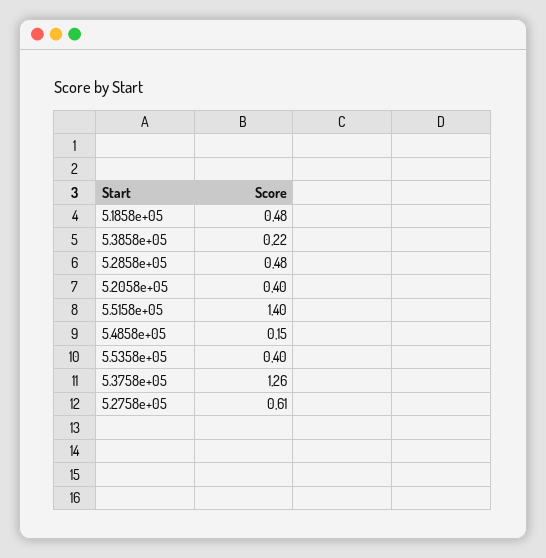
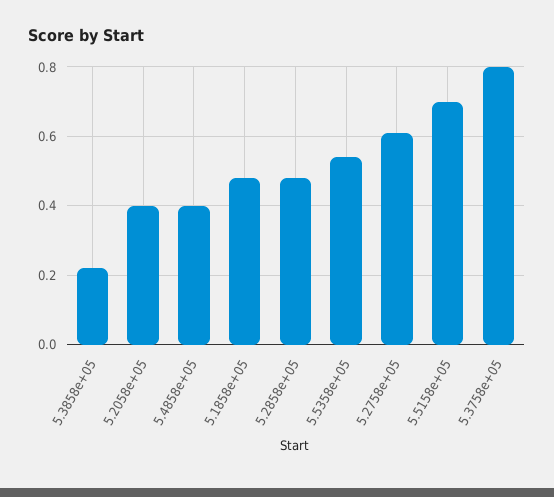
  {
    "5.1858e+05": 0.48,
    "5.3858e+05": 0.22,
    "5.2858e+05": 0.48,
    "5.2058e+05": 0.4,
-   "5.5158e+05": 1.4,
+   "5.5158e+05": 0.7,
-   "5.4858e+05": 0.15,
+   "5.4858e+05": 0.4,
-   "5.5358e+05": 0.4,
+   "5.5358e+05": 0.55,
-   "5.3758e+05": 1.26,
+   "5.3758e+05": 0.8,
    "5.2758e+05": 0.61
  }

